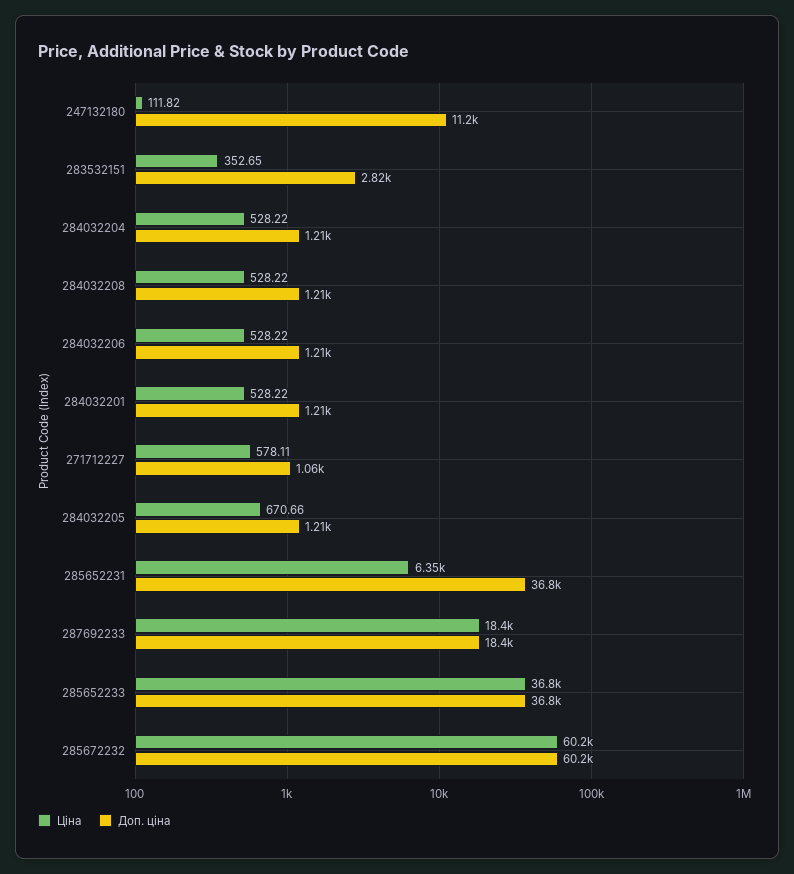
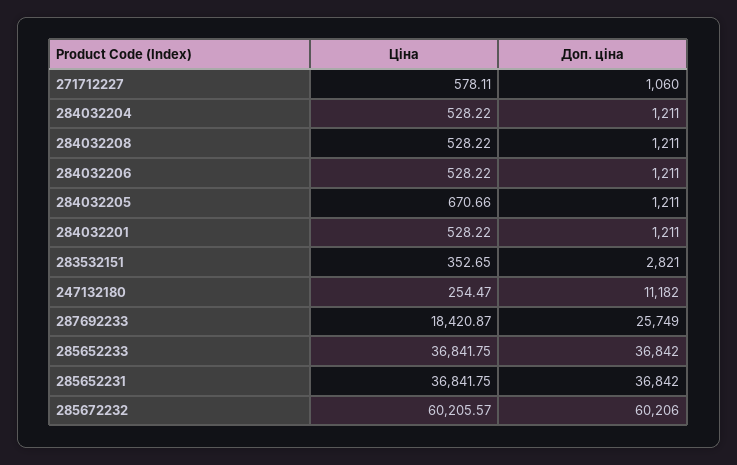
  {
    "Ціна": {
-     "247132180": 111.82,
+     "247132180": 254.47,
      "283532151": 352.65,
      "284032204": 528.22,
      "284032208": 528.22,
      "284032206": 528.22,
      "284032201": 528.22,
      "271712227": 578.11,
      "284032205": 670.66,
-     "285652231": 6350,
+     "285652231": 36841.75,
      "287692233": 18420.87,
      "285652233": 36841.75,
      "285672232": 60205.57
    },
    "Доп. ціна": {
      "247132180": 11182,
      "283532151": 2821,
      "284032204": 1211,
      "284032208": 1211,
      "284032206": 1211,
      "284032201": 1211,
      "271712227": 1060,
      "284032205": 1211,
      "285652231": 36842,
-     "287692233": 18400,
+     "287692233": 25749,
      "285652233": 36842,
      "285672232": 60206
    }
  }

